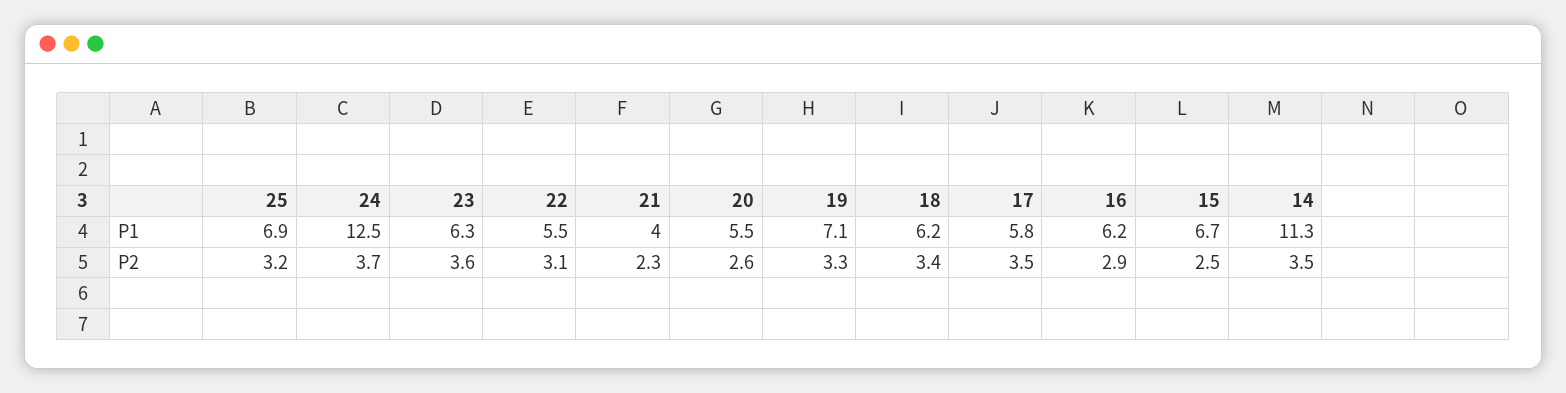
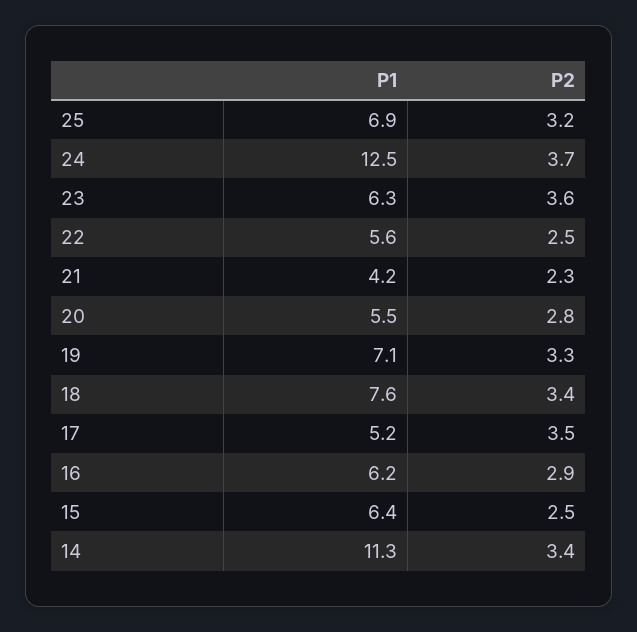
  {
    "25": {
      "P1": 6.9,
      "P2": 3.2
    },
    "24": {
      "P1": 12.5,
      "P2": 3.7
    },
    "23": {
      "P1": 6.3,
      "P2": 3.6
    },
    "22": {
-     "P1": 5.5,
+     "P1": 5.6,
-     "P2": 3.1
+     "P2": 2.5
    },
    "21": {
-     "P1": 4,
+     "P1": 4.2,
      "P2": 2.3
    },
    "20": {
      "P1": 5.5,
-     "P2": 2.6
+     "P2": 2.8
    },
    "19": {
      "P1": 7.1,
      "P2": 3.3
    },
    "18": {
-     "P1": 6.2,
+     "P1": 7.6,
      "P2": 3.4
    },
    "17": {
-     "P1": 5.8,
+     "P1": 5.2,
      "P2": 3.5
    },
    "16": {
      "P1": 6.2,
      "P2": 2.9
    },
    "15": {
-     "P1": 6.7,
+     "P1": 6.4,
      "P2": 2.5
    },
    "14": {
      "P1": 11.3,
-     "P2": 3.5
+     "P2": 3.4
    }
  }

